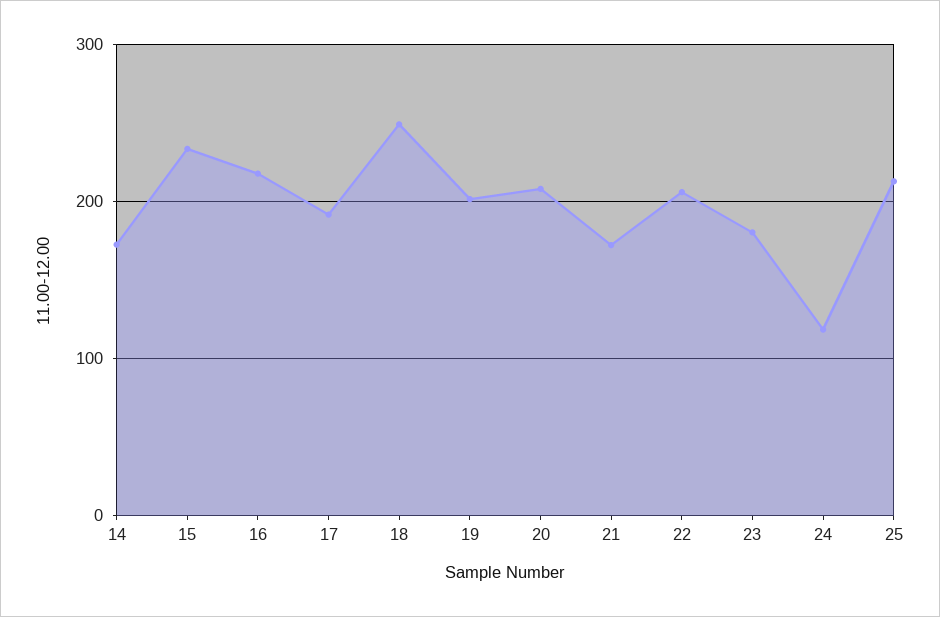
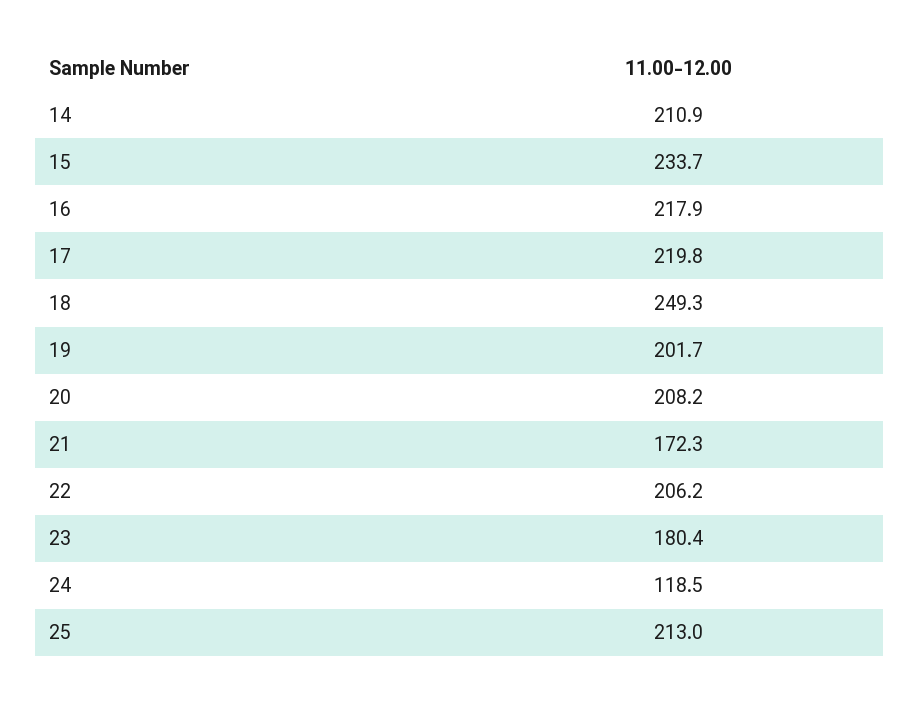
  {
-   "14": 170,
+   "14": 210.9,
    "15": 233.7,
    "16": 217.9,
-   "17": 190,
+   "17": 219.8,
    "18": 249.3,
    "19": 201.7,
    "20": 208.2,
    "21": 172.3,
    "22": 206.2,
    "23": 180.4,
    "24": 118.5,
    "25": 213
  }

